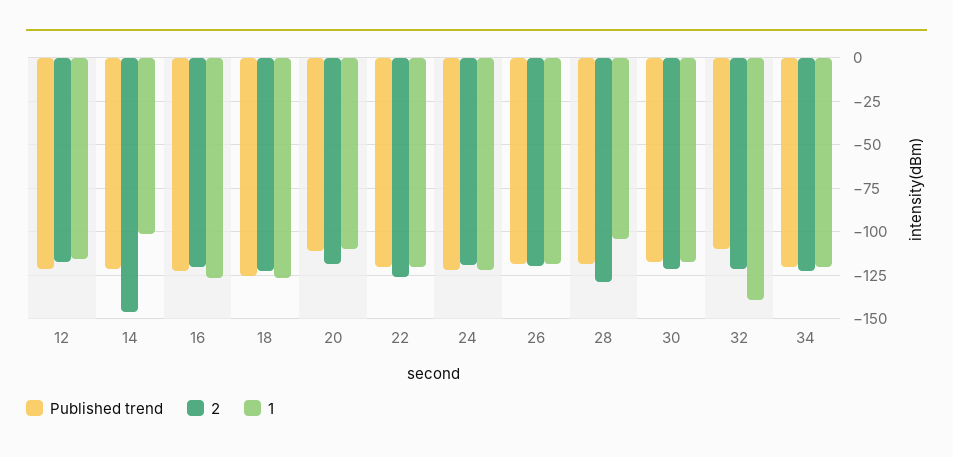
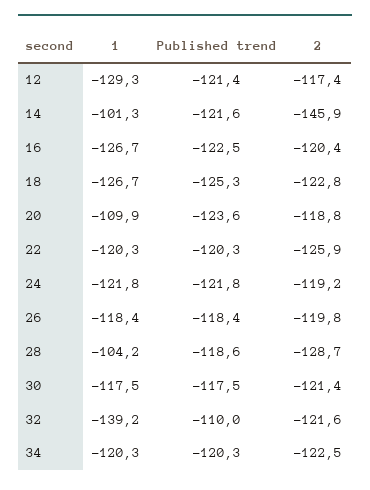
  {
    "Published trend": {
      "12": -121.4,
      "14": -121.6,
      "16": -122.5,
      "18": -125.3,
-     "20": -110,
+     "20": -123.6,
      "22": -120.3,
      "24": -121.8,
      "26": -118.4,
      "28": -118.6,
      "30": -117.5,
      "32": -110,
      "34": -120.3
    },
    "2": {
      "12": -117.4,
      "14": -145.9,
      "16": -120.4,
      "18": -122.8,
      "20": -118.8,
      "22": -125.9,
      "24": -119.2,
      "26": -119.8,
      "28": -128.7,
      "30": -121.4,
      "32": -121.6,
      "34": -122.5
    },
    "1": {
-     "12": -115,
+     "12": -129.3,
      "14": -101.3,
      "16": -126.7,
      "18": -126.7,
      "20": -109.9,
      "22": -120.3,
      "24": -121.8,
      "26": -118.4,
      "28": -104.2,
      "30": -117.5,
      "32": -139.2,
      "34": -120.3
    }
  }

